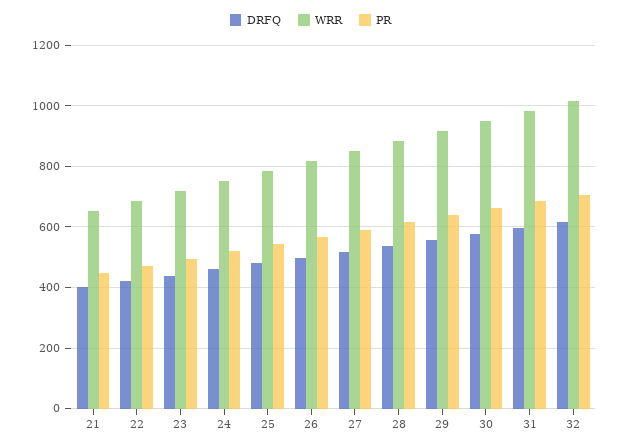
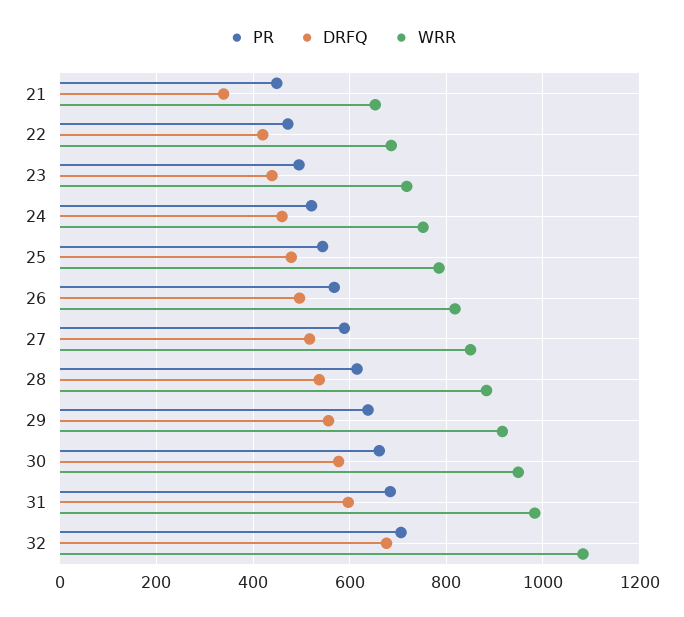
  {
    "DRFQ": {
-     "21": 400,
+     "21": 340,
      "22": 420,
      "23": 440,
      "24": 460,
      "25": 480,
      "26": 500,
      "27": 520,
      "28": 540,
      "29": 560,
      "30": 580,
      "31": 600,
-     "32": 620
+     "32": 680
    },
    "WRR": {
      "21": 660,
      "22": 680,
      "23": 720,
      "24": 760,
      "25": 780,
      "26": 820,
      "27": 860,
      "28": 880,
      "29": 920,
      "30": 940,
      "31": 980,
-     "32": 1020
+     "32": 1080
    },
    "PR": {
      "21": 440,
      "22": 480,
      "23": 500,
      "24": 520,
      "25": 540,
      "26": 560,
      "27": 580,
      "28": 620,
      "29": 640,
      "30": 660,
      "31": 680,
      "32": 700
    }
  }

